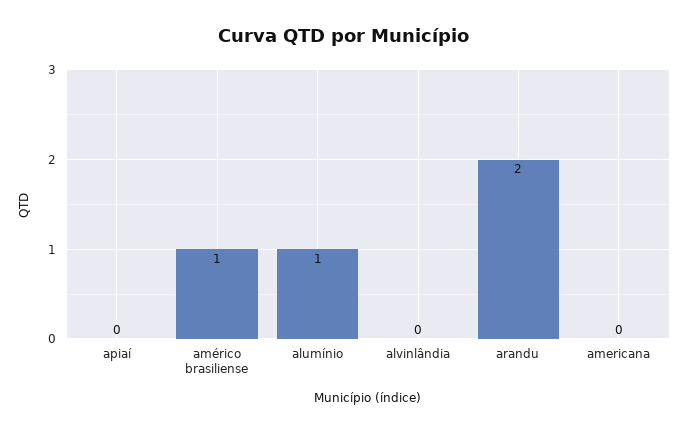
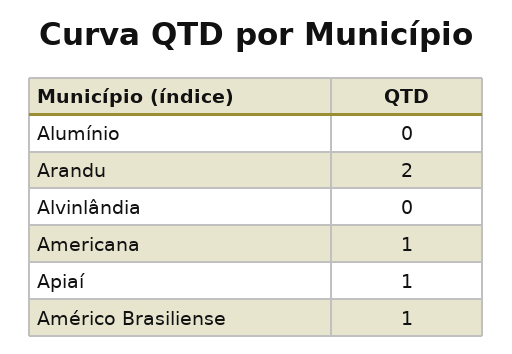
  {
-   "apiaí": 0,
+   "apiaí": 1,
    "américo brasiliense": 1,
-   "alumínio": 1,
+   "alumínio": 0,
    "alvinlândia": 0,
    "arandu": 2,
-   "americana": 0
+   "americana": 1
  }

